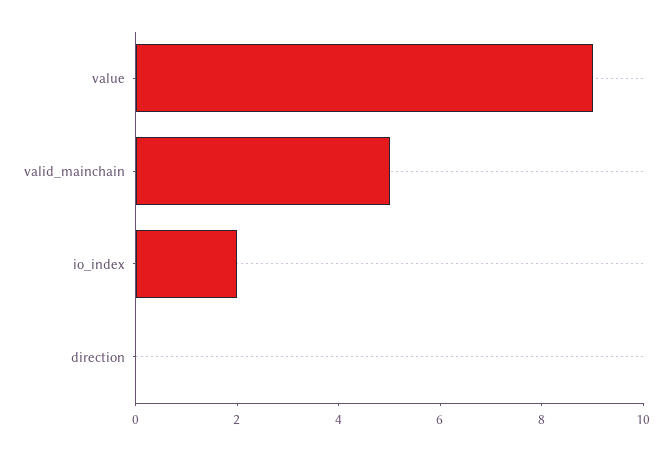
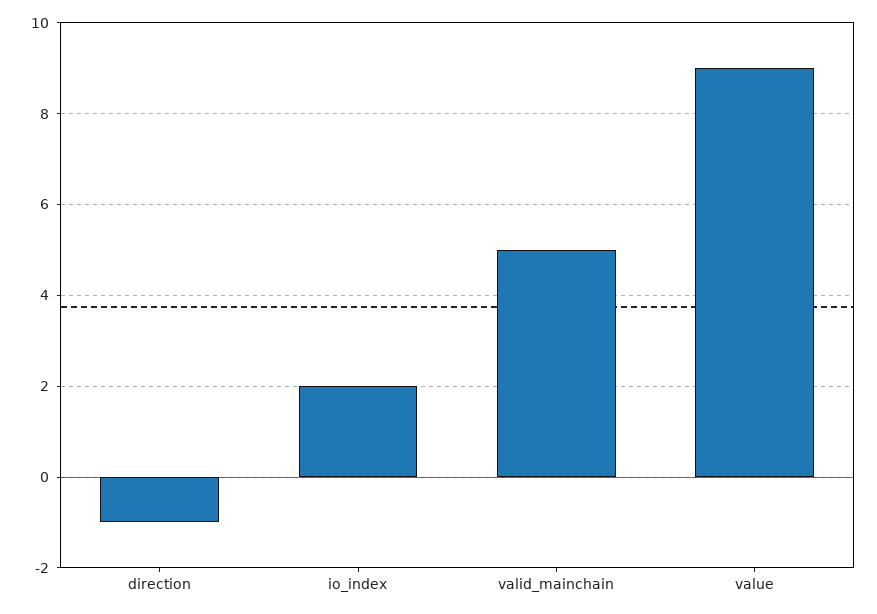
  {
    "value": 9,
    "valid_mainchain": 5,
    "io_index": 2,
-   "direction": 0
+   "direction": -1
  }

